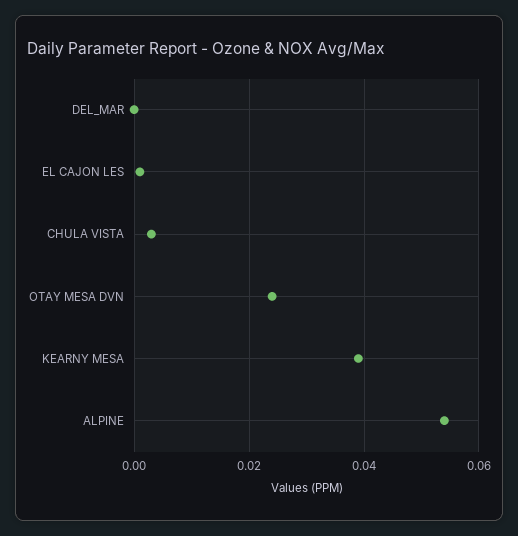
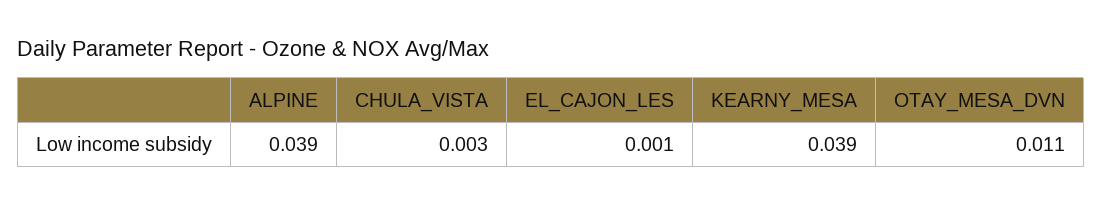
  {
-   "DEL_MAR": 0,
    "EL CAJON LES": 0.001,
    "CHULA VISTA": 0.003,
-   "OTAY MESA DVN": 0.025,
+   "OTAY MESA DVN": 0.011,
    "KEARNY MESA": 0.039,
-   "ALPINE": 0.055
+   "ALPINE": 0.039
  }

